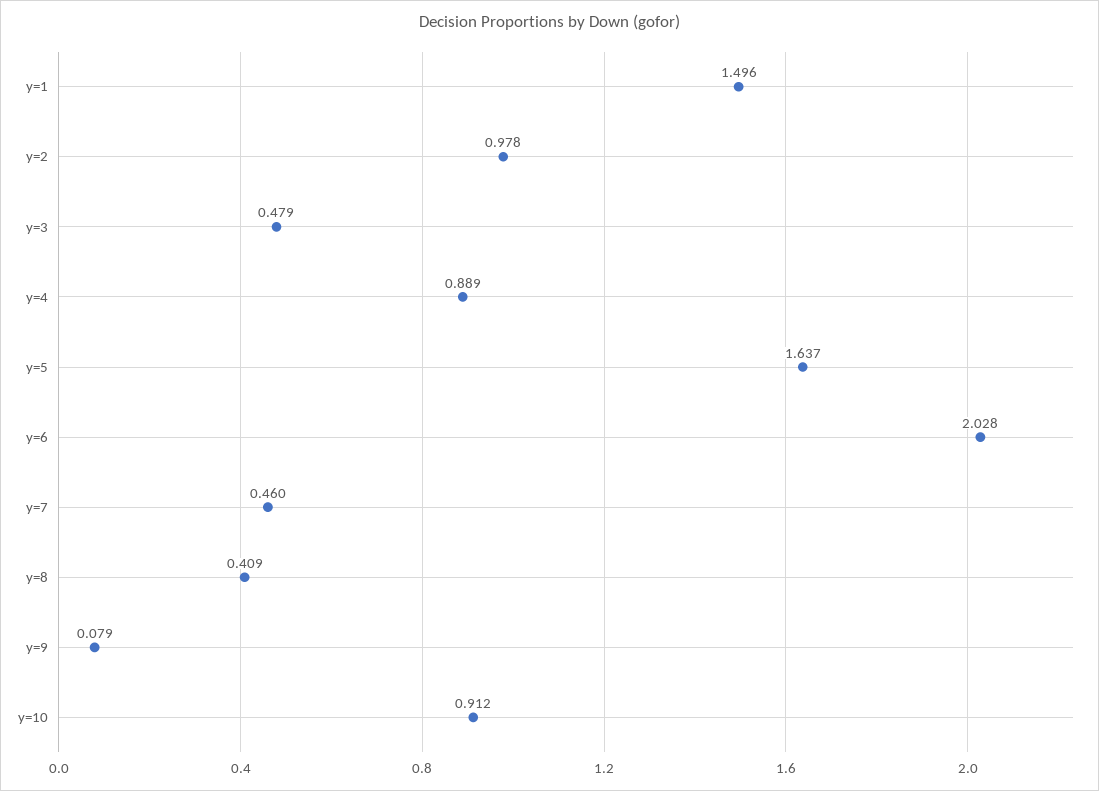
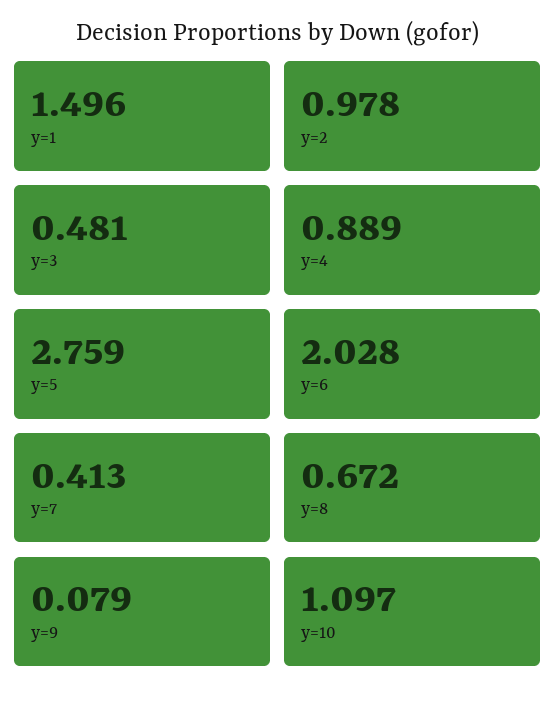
  {
    "y=1": 1.496,
    "y=2": 0.978,
-   "y=3": 0.479,
+   "y=3": 0.481,
    "y=4": 0.889,
-   "y=5": 1.637,
+   "y=5": 2.759,
    "y=6": 2.028,
-   "y=7": 0.46,
+   "y=7": 0.413,
-   "y=8": 0.409,
+   "y=8": 0.672,
    "y=9": 0.079,
-   "y=10": 0.912
+   "y=10": 1.097
  }

